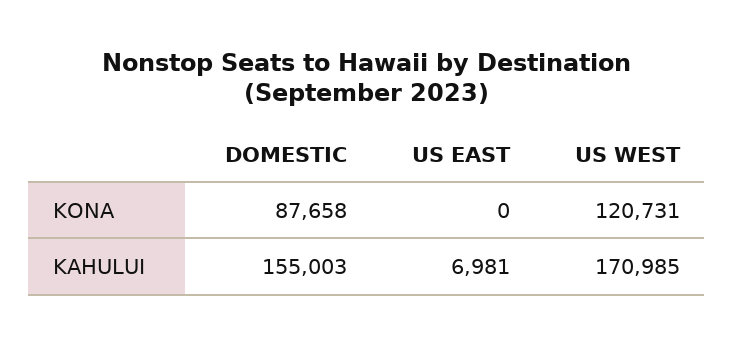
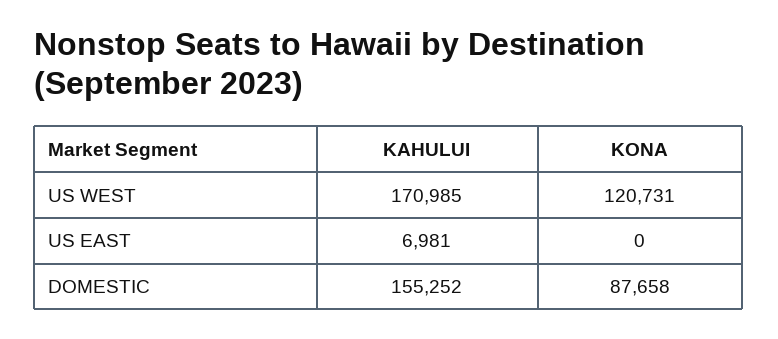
  {
    "DOMESTIC": {
      "KONA": 87658,
-     "KAHULUI": 155003
+     "KAHULUI": 155252
    },
    "US EAST": {
      "KONA": 0,
      "KAHULUI": 6981
    },
    "US WEST": {
      "KONA": 120731,
      "KAHULUI": 170985
    }
  }

